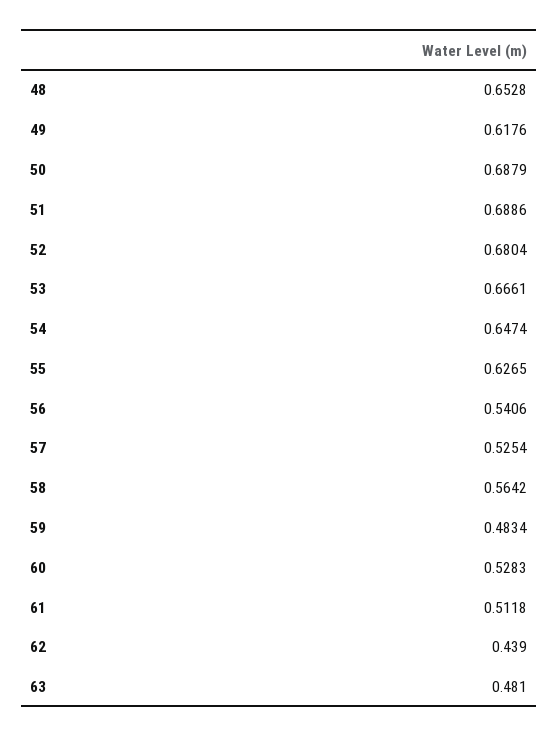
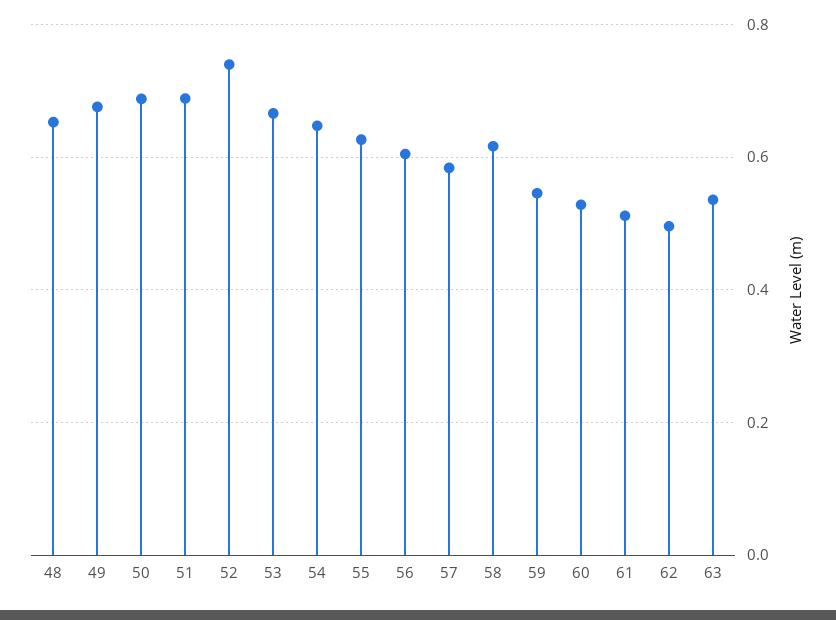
  {
    "48": 0.6528,
-   "49": 0.6176,
+   "49": 0.68,
    "50": 0.6879,
    "51": 0.6886,
-   "52": 0.6804,
+   "52": 0.74,
    "53": 0.6661,
    "54": 0.6474,
    "55": 0.6265,
-   "56": 0.5406,
+   "56": 0.6,
-   "57": 0.5254,
+   "57": 0.58,
-   "58": 0.5642,
+   "58": 0.62,
-   "59": 0.4834,
+   "59": 0.54,
    "60": 0.5283,
    "61": 0.5118,
-   "62": 0.439,
+   "62": 0.5,
-   "63": 0.481
+   "63": 0.54
  }

